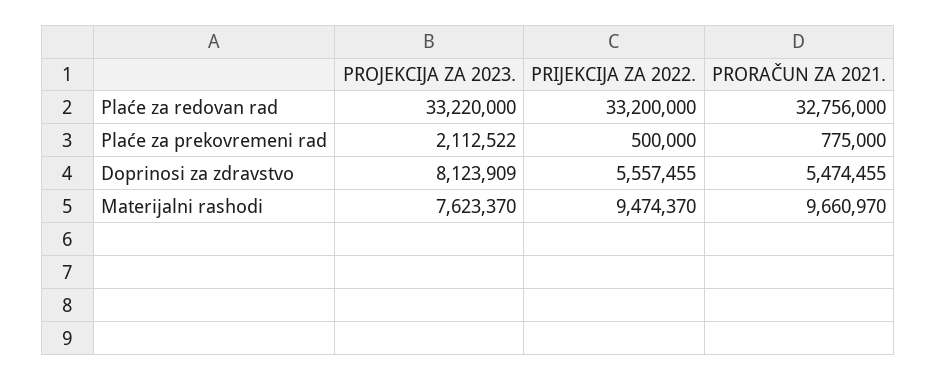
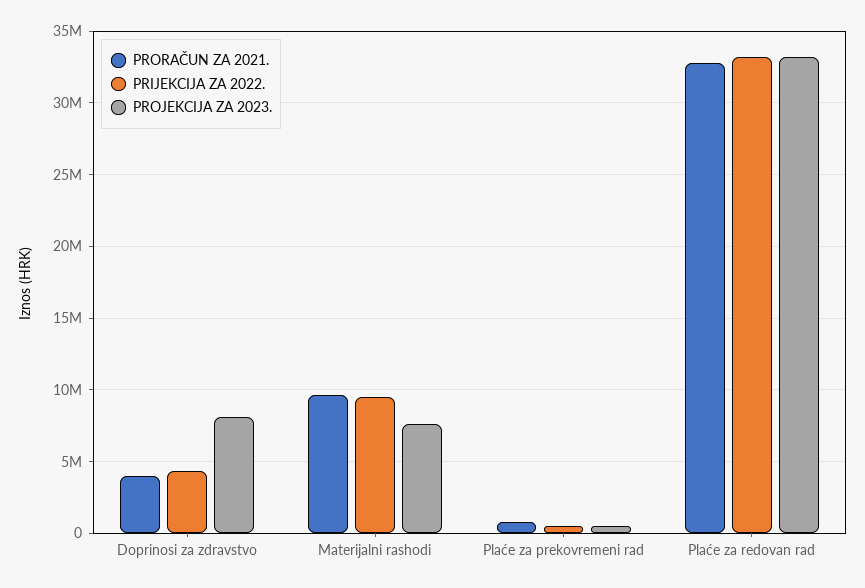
  {
    "PROJEKCIJA ZA 2023.": {
      "Plaće za redovan rad": 33220000,
-     "Plaće za prekovremeni rad": 2112522,
+     "Plaće za prekovremeni rad": 500000,
      "Doprinosi za zdravstvo": 8123909,
      "Materijalni rashodi": 7623370
    },
    "PRIJEKCIJA ZA 2022.": {
      "Plaće za redovan rad": 33200000,
      "Plaće za prekovremeni rad": 500000,
-     "Doprinosi za zdravstvo": 5557455,
+     "Doprinosi za zdravstvo": 4500000,
      "Materijalni rashodi": 9474370
    },
    "PRORAČUN ZA 2021.": {
      "Plaće za redovan rad": 32756000,
      "Plaće za prekovremeni rad": 775000,
-     "Doprinosi za zdravstvo": 5474455,
+     "Doprinosi za zdravstvo": 4000000,
      "Materijalni rashodi": 9660970
    }
  }

